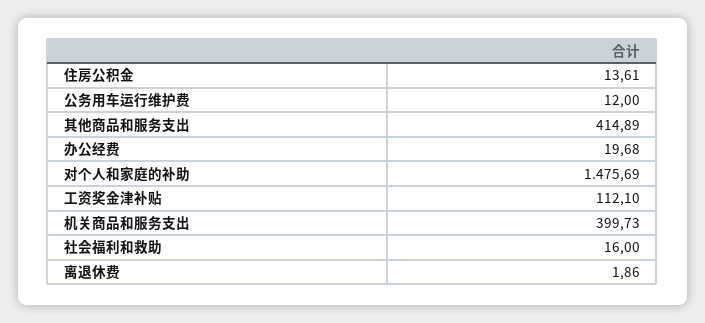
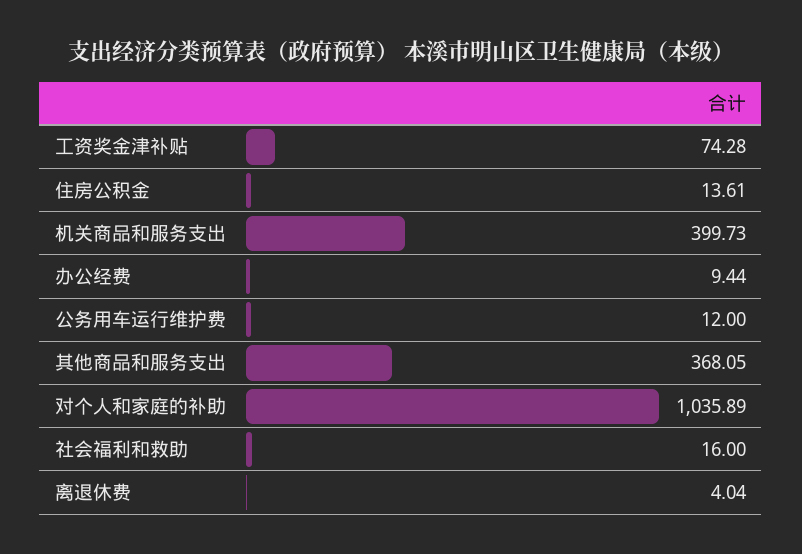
  {
    "住房公积金": 13.61,
    "公务用车运行维护费": 12,
-   "其他商品和服务支出": 414.89,
+   "其他商品和服务支出": 368.05,
-   "办公经费": 19.68,
+   "办公经费": 9.44,
-   "对个人和家庭的补助": 1475.69,
+   "对个人和家庭的补助": 1035.89,
-   "工资奖金津补贴": 112.1,
+   "工资奖金津补贴": 74.28,
    "机关商品和服务支出": 399.73,
    "社会福利和救助": 16,
-   "离退休费": 1.86
+   "离退休费": 4.04
  }

